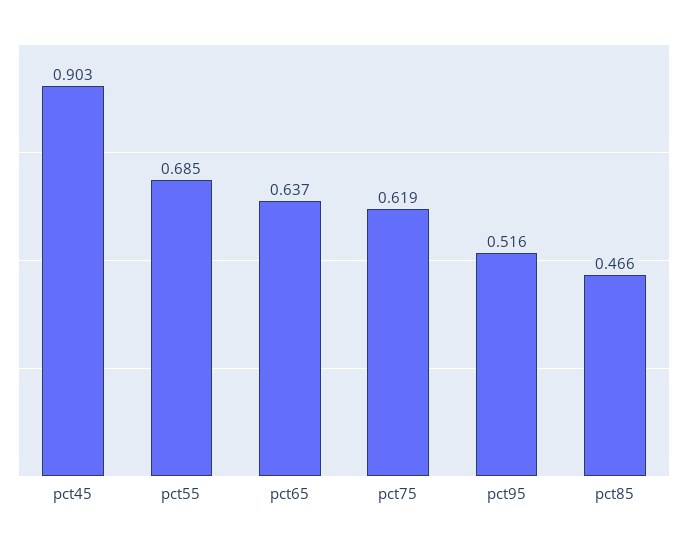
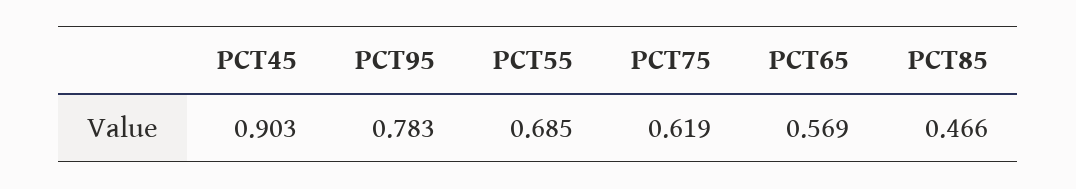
  {
    "pct45": 0.903,
    "pct55": 0.685,
-   "pct65": 0.637,
+   "pct65": 0.569,
    "pct75": 0.619,
-   "pct95": 0.516,
+   "pct95": 0.783,
    "pct85": 0.466
  }

